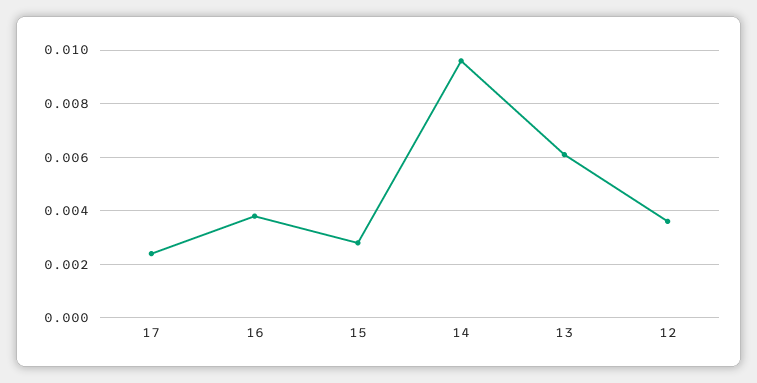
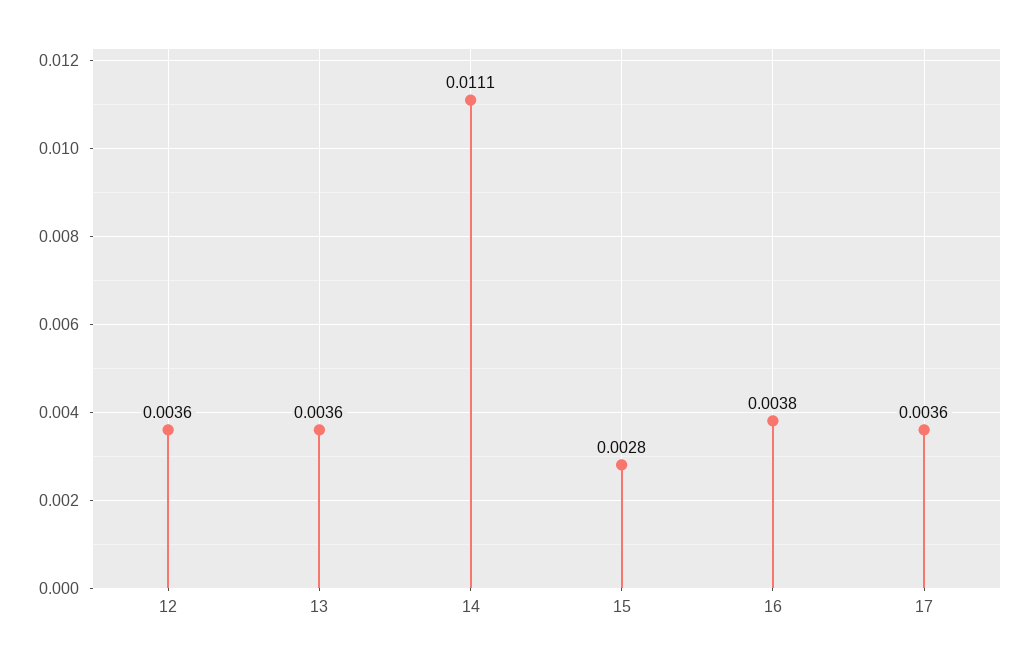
  {
-   "17": 0.0025,
+   "17": 0.0036,
    "16": 0.0038,
    "15": 0.0028,
-   "14": 0.0095,
+   "14": 0.0111,
-   "13": 0.006,
+   "13": 0.0036,
    "12": 0.0036
  }

